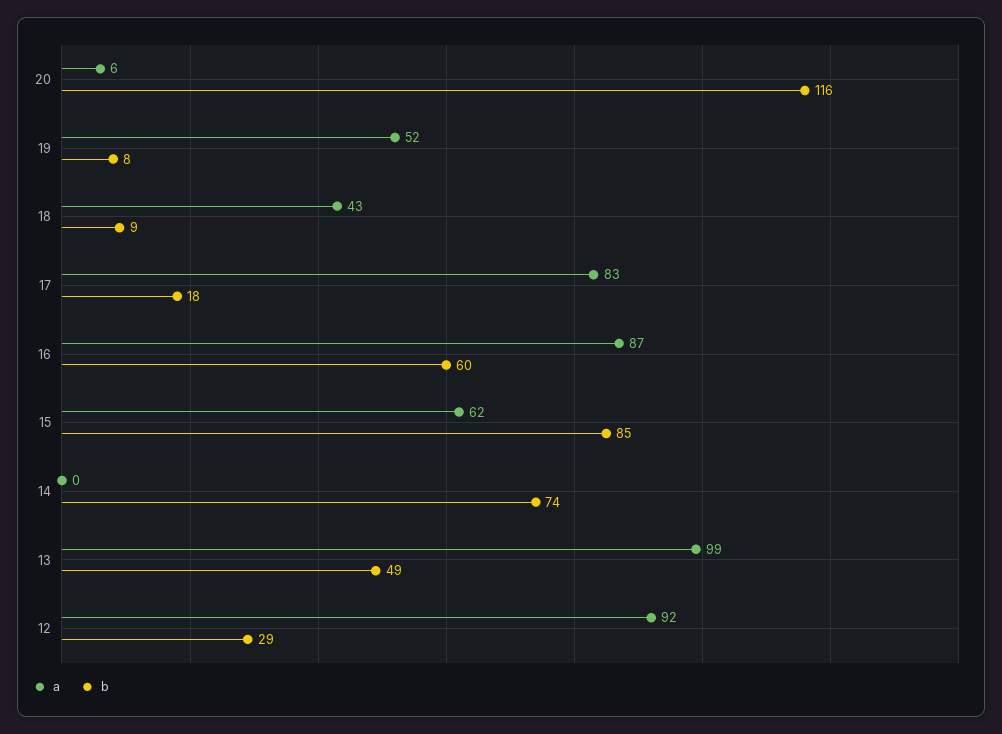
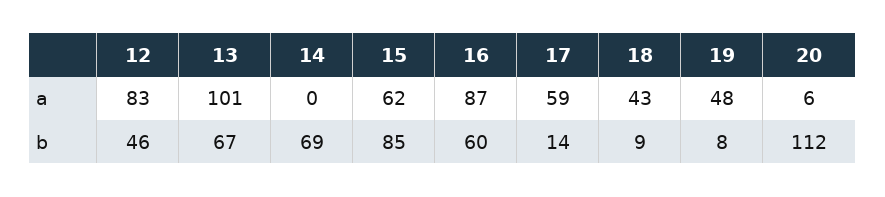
  {
    "a": {
      "20": 6,
-     "19": 52,
+     "19": 48,
      "18": 43,
-     "17": 83,
+     "17": 59,
      "16": 87,
      "15": 62,
      "14": 0,
-     "13": 99,
+     "13": 101,
-     "12": 92
+     "12": 83
    },
    "b": {
-     "20": 116,
+     "20": 112,
      "19": 8,
      "18": 9,
-     "17": 18,
+     "17": 14,
      "16": 60,
      "15": 85,
-     "14": 74,
+     "14": 69,
-     "13": 49,
+     "13": 67,
-     "12": 29
+     "12": 46
    }
  }

